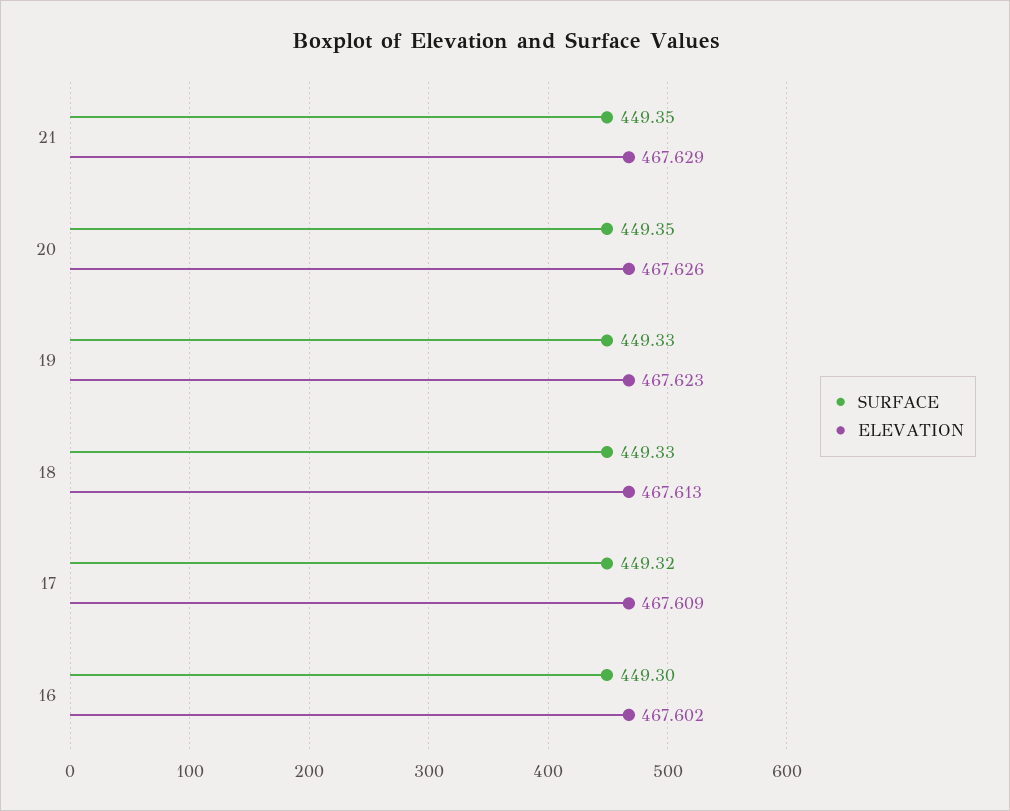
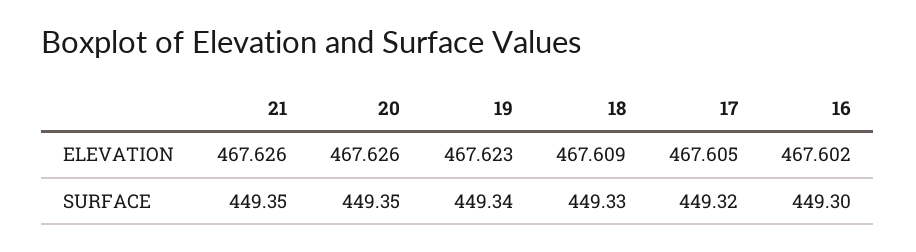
  {
    "SURFACE": {
      "21": 449.35,
      "20": 449.35,
-     "19": 449.33,
+     "19": 449.34,
      "18": 449.33,
      "17": 449.32,
      "16": 449.3
    },
    "ELEVATION": {
-     "21": 467.629,
+     "21": 467.626,
      "20": 467.626,
      "19": 467.623,
-     "18": 467.613,
+     "18": 467.609,
-     "17": 467.609,
+     "17": 467.605,
      "16": 467.602
    }
  }

